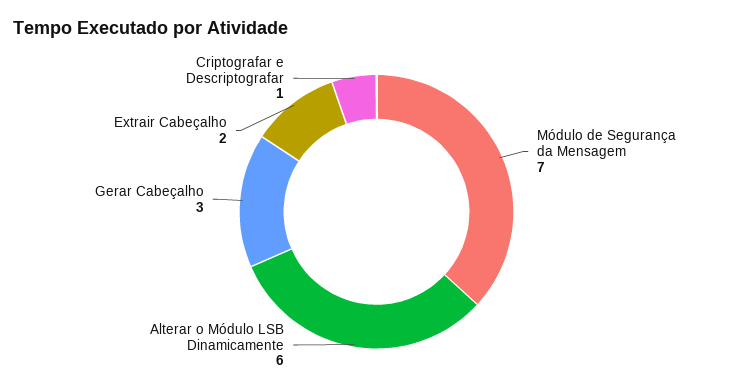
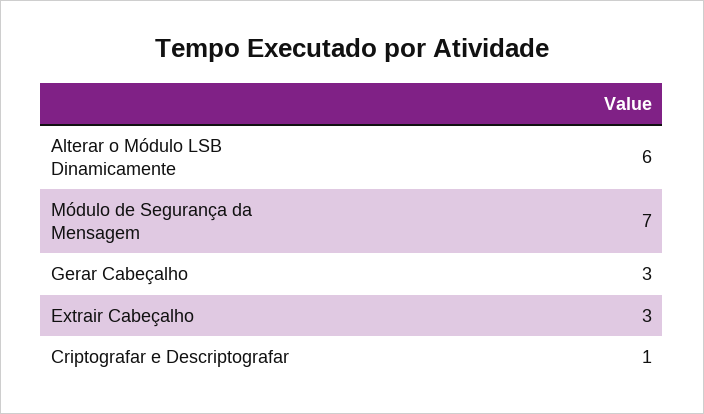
  {
    "Módulo de Segurança da Mensagem": 7,
    "Alterar o Módulo LSB Dinamicamente": 6,
    "Gerar Cabeçalho": 3,
-   "Extrair Cabeçalho": 2,
+   "Extrair Cabeçalho": 3,
    "Criptografar e Descriptografar": 1
  }

